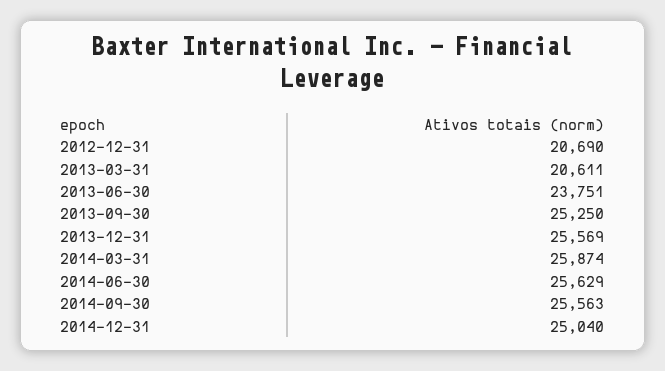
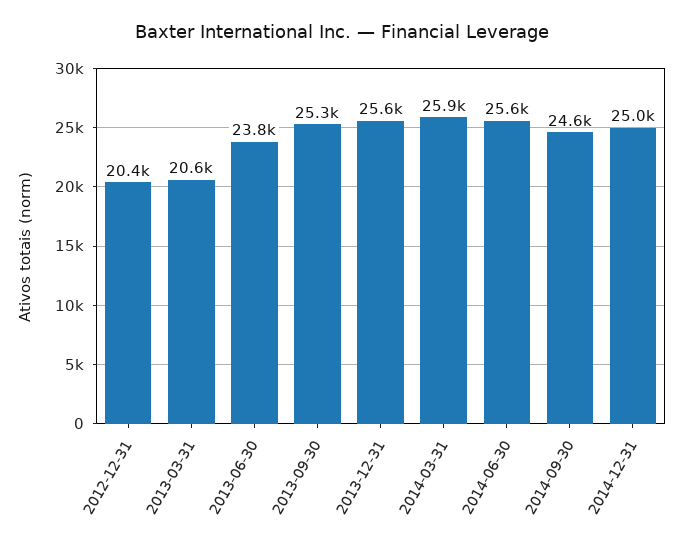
  {
-   "2012-12-31": 20690,
+   "2012-12-31": 20400,
    "2013-03-31": 20611,
    "2013-06-30": 23751,
    "2013-09-30": 25250,
    "2013-12-31": 25569,
    "2014-03-31": 25874,
    "2014-06-30": 25629,
-   "2014-09-30": 25563,
+   "2014-09-30": 24600,
    "2014-12-31": 25040
  }

